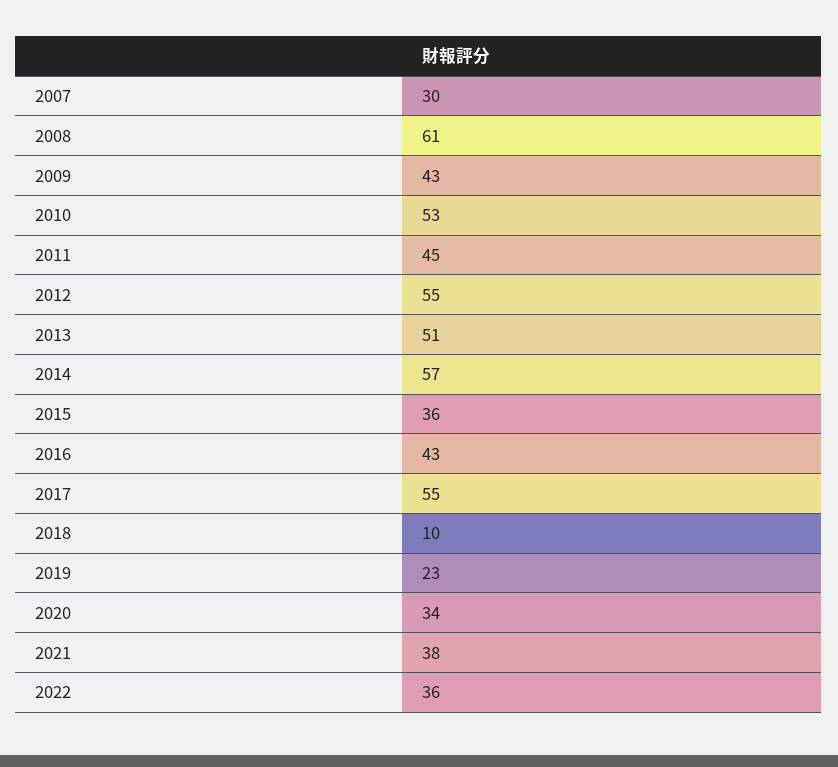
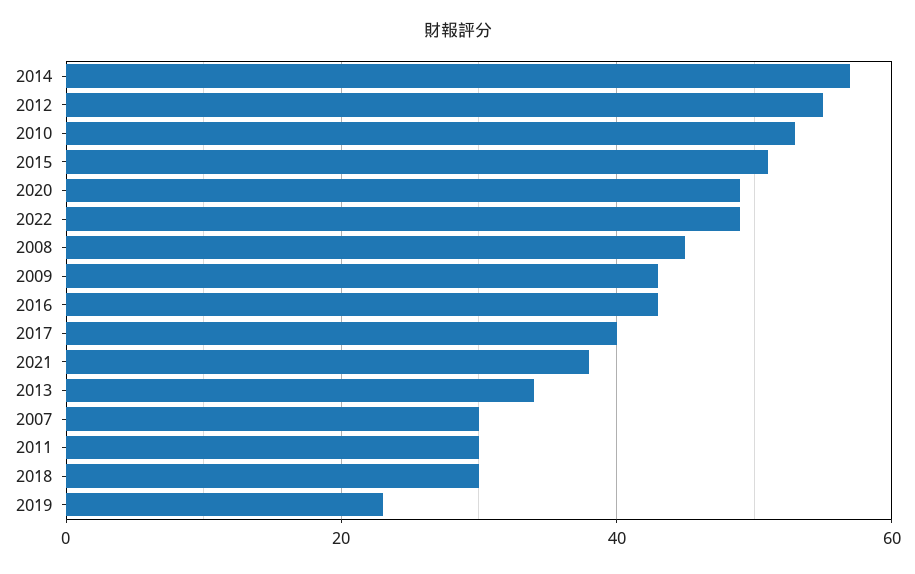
  {
    "2007": 30,
-   "2008": 61,
+   "2008": 45,
    "2009": 43,
    "2010": 53,
-   "2011": 45,
+   "2011": 30,
    "2012": 55,
-   "2013": 51,
+   "2013": 35,
    "2014": 57,
-   "2015": 36,
+   "2015": 50,
    "2016": 43,
-   "2017": 55,
+   "2017": 40,
-   "2018": 10,
+   "2018": 30,
    "2019": 23,
-   "2020": 34,
+   "2020": 50,
    "2021": 38,
-   "2022": 36
+   "2022": 50
  }

